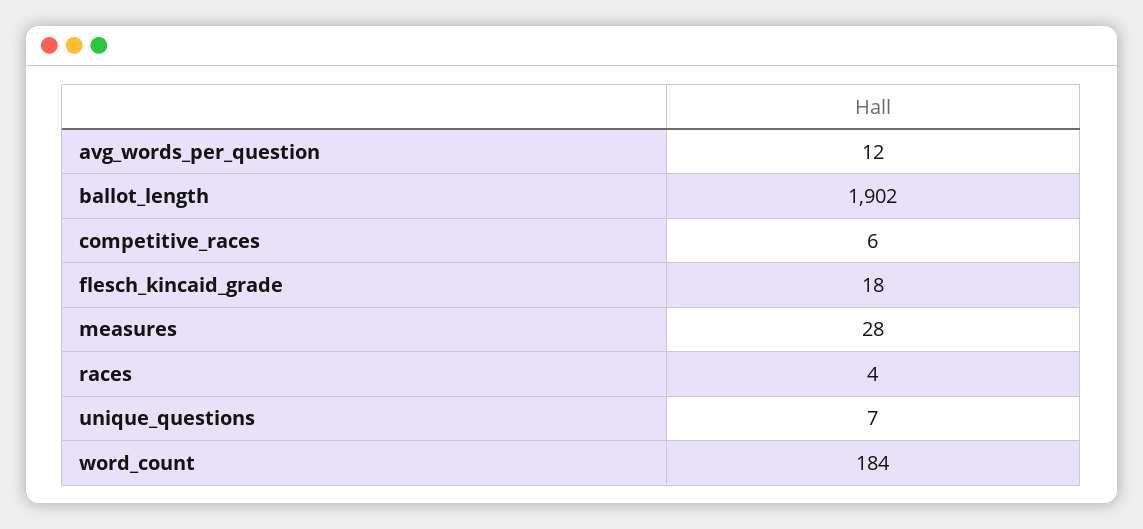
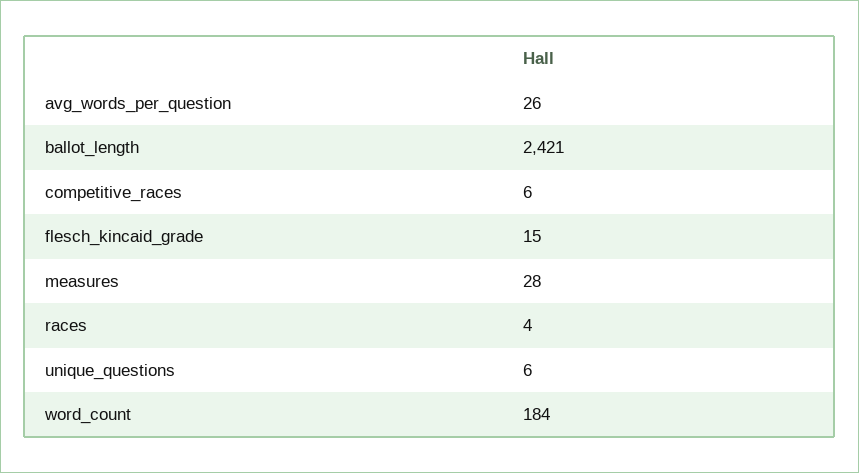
  {
-   "avg_words_per_question": 12,
+   "avg_words_per_question": 26,
-   "ballot_length": 1902,
+   "ballot_length": 2421,
    "competitive_races": 6,
-   "flesch_kincaid_grade": 18,
+   "flesch_kincaid_grade": 15,
    "measures": 28,
    "races": 4,
-   "unique_questions": 7,
+   "unique_questions": 6,
    "word_count": 184
  }

